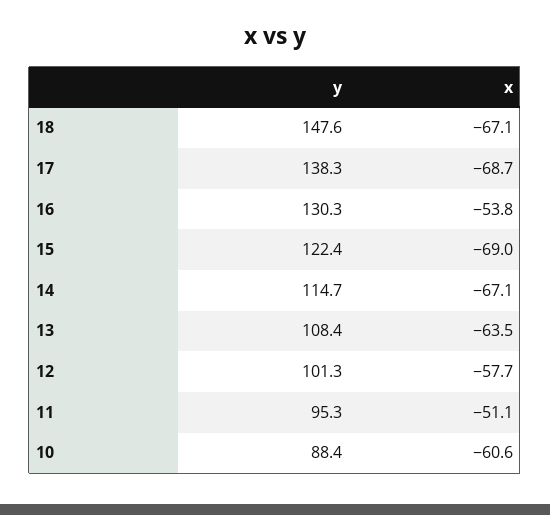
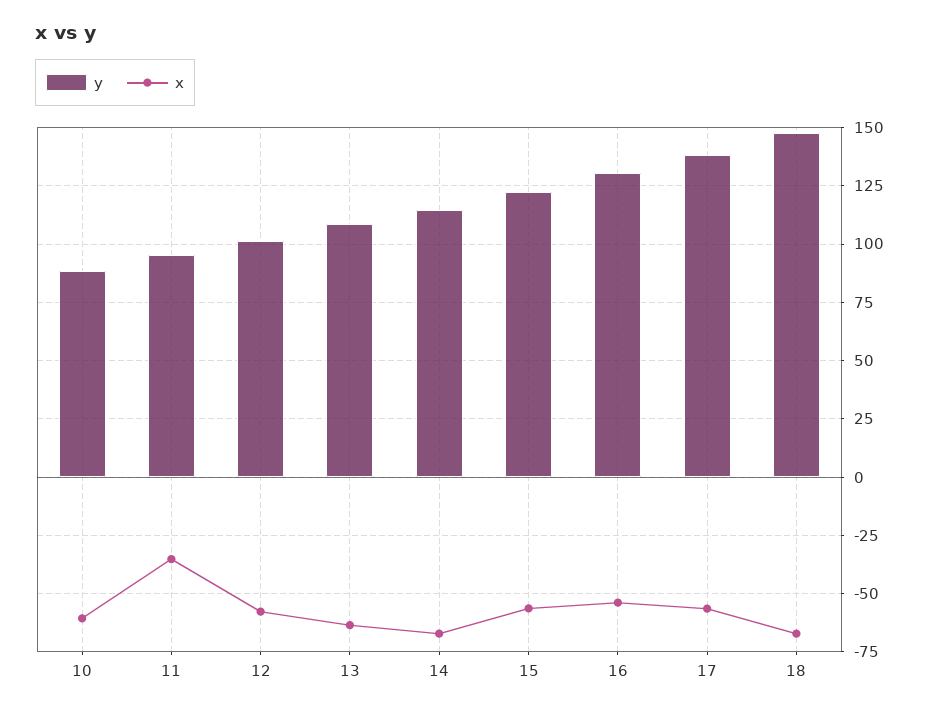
  {
    "y": {
      "18": 147.6,
      "17": 138.3,
      "16": 130.3,
      "15": 122.4,
      "14": 114.7,
      "13": 108.4,
      "12": 101.3,
      "11": 95.3,
      "10": 88.4
    },
    "x": {
      "18": -67.1,
-     "17": -68.7,
+     "17": -55,
      "16": -53.8,
-     "15": -69,
+     "15": -55,
      "14": -67.1,
      "13": -63.5,
      "12": -57.7,
-     "11": -51.1,
+     "11": -35,
      "10": -60.6
    }
  }

